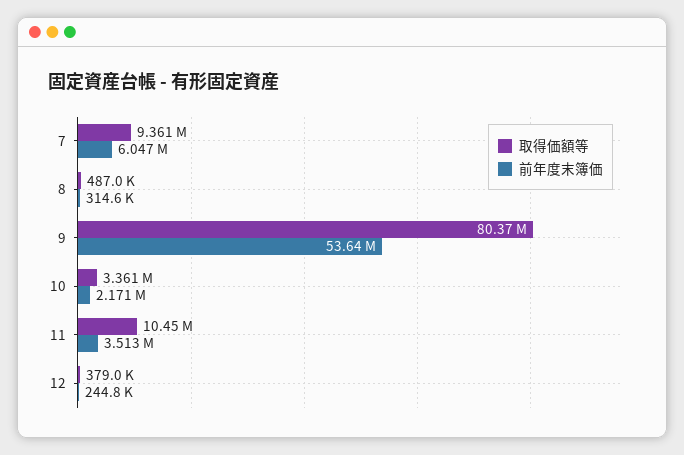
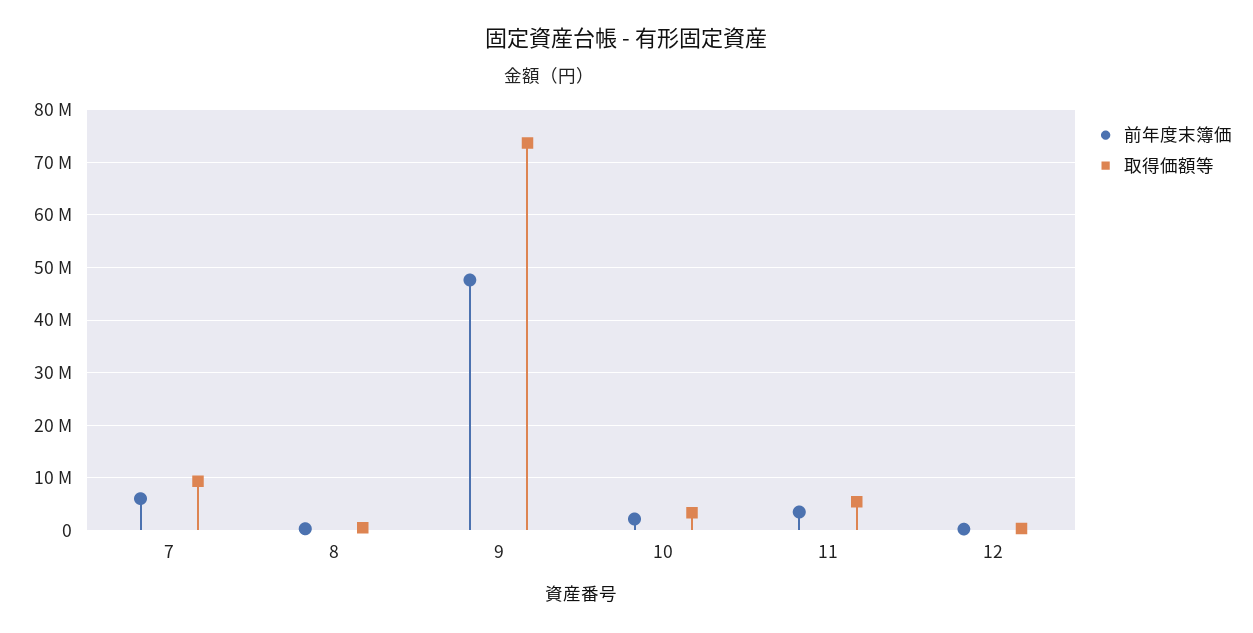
  {
    "取得価額等": {
      "7": 9361000,
      "8": 487000,
-     "9": 80370000,
+     "9": 74000000,
      "10": 3361000,
-     "11": 10450000,
+     "11": 6000000,
      "12": 379000
    },
    "前年度末簿価": {
      "7": 6047000,
      "8": 314600,
-     "9": 53640000,
+     "9": 48000000,
      "10": 2171000,
      "11": 3513000,
      "12": 244800
    }
  }

